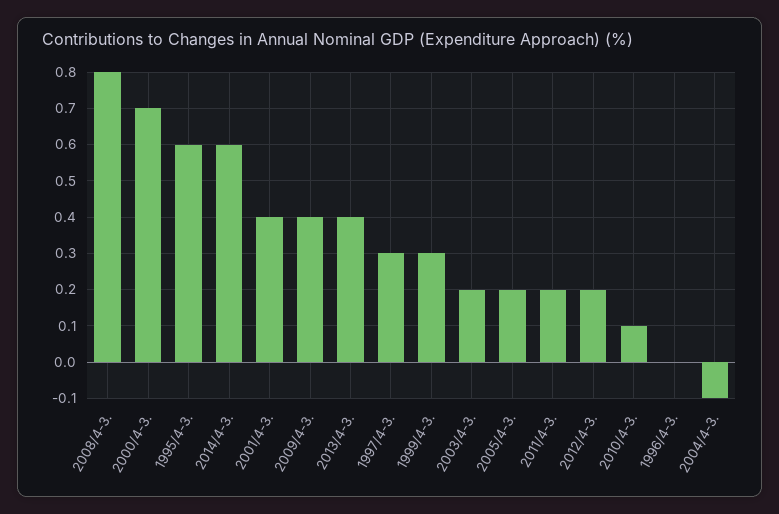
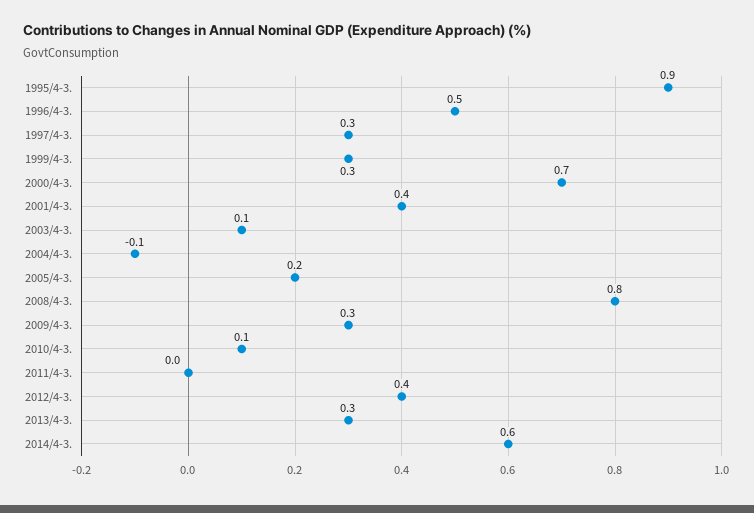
  {
    "2008/4-3.": 0.8,
    "2000/4-3.": 0.7,
-   "1995/4-3.": 0.6,
+   "1995/4-3.": 0.9,
    "2014/4-3.": 0.6,
    "2001/4-3.": 0.4,
-   "2009/4-3.": 0.4,
+   "2009/4-3.": 0.3,
-   "2013/4-3.": 0.4,
+   "2013/4-3.": 0.3,
    "1997/4-3.": 0.3,
    "1999/4-3.": 0.3,
-   "2003/4-3.": 0.2,
+   "2003/4-3.": 0.1,
    "2005/4-3.": 0.2,
-   "2011/4-3.": 0.2,
+   "2011/4-3.": 0,
-   "2012/4-3.": 0.2,
+   "2012/4-3.": 0.4,
    "2010/4-3.": 0.1,
-   "1996/4-3.": 0,
+   "1996/4-3.": 0.5,
    "2004/4-3.": -0.1
  }

